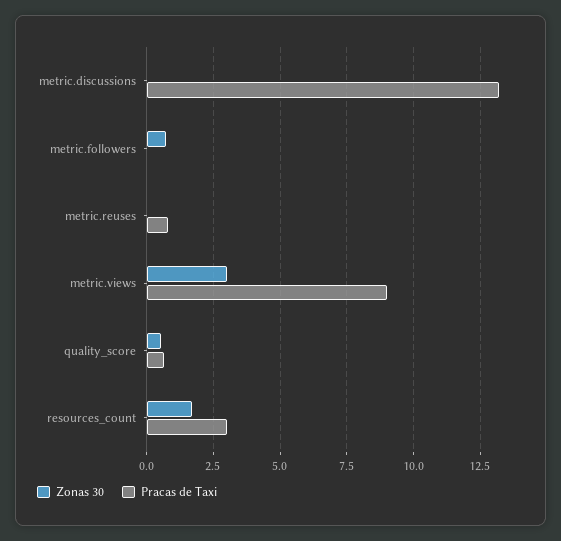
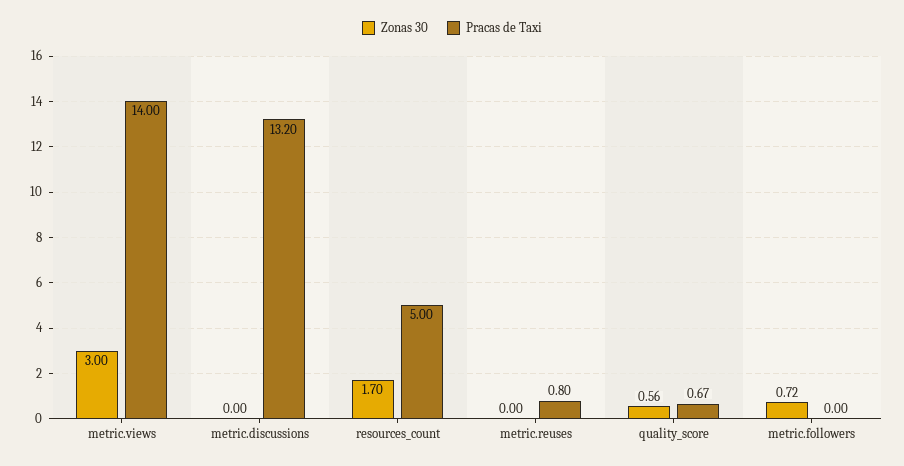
  {
    "Zonas 30": {
      "metric.discussions": 0,
      "metric.followers": 0.72,
      "metric.reuses": 0,
      "metric.views": 3,
      "quality_score": 0.56,
      "resources_count": 1.7
    },
    "Pracas de Taxi": {
      "metric.discussions": 13.2,
      "metric.followers": 0,
      "metric.reuses": 0.8,
-     "metric.views": 9,
+     "metric.views": 14,
      "quality_score": 0.67,
-     "resources_count": 3
+     "resources_count": 5
    }
  }

